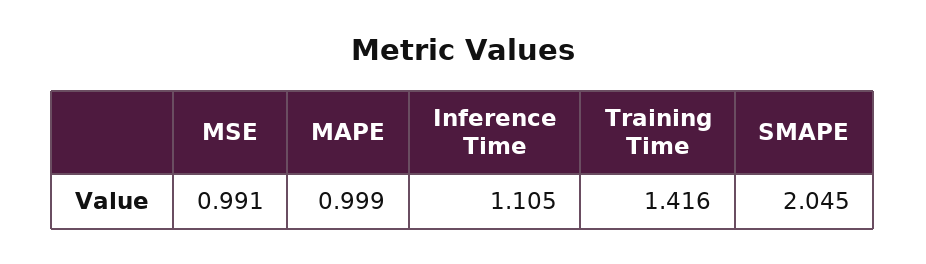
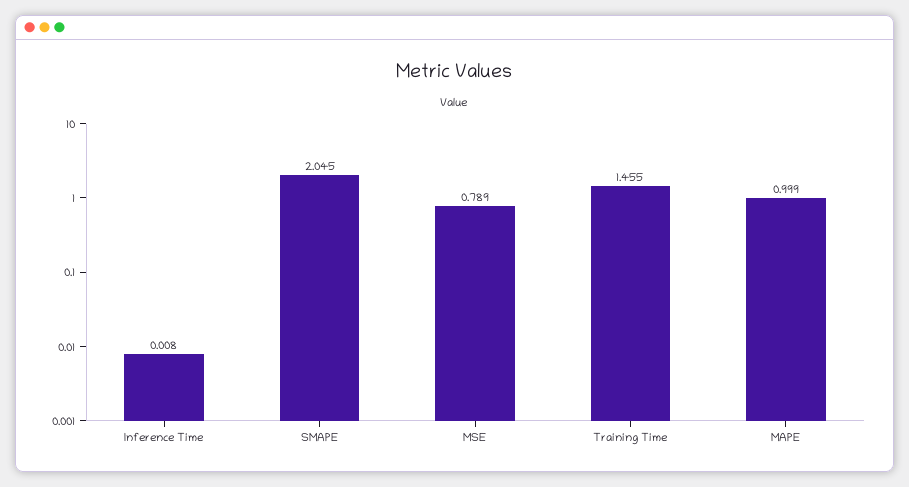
  {
-   "MSE": 0.991,
+   "MSE": 0.789,
    "MAPE": 0.999,
-   "Inference Time": 1.105,
+   "Inference Time": 0.008,
-   "Training Time": 1.416,
+   "Training Time": 1.455,
    "SMAPE": 2.045
  }

